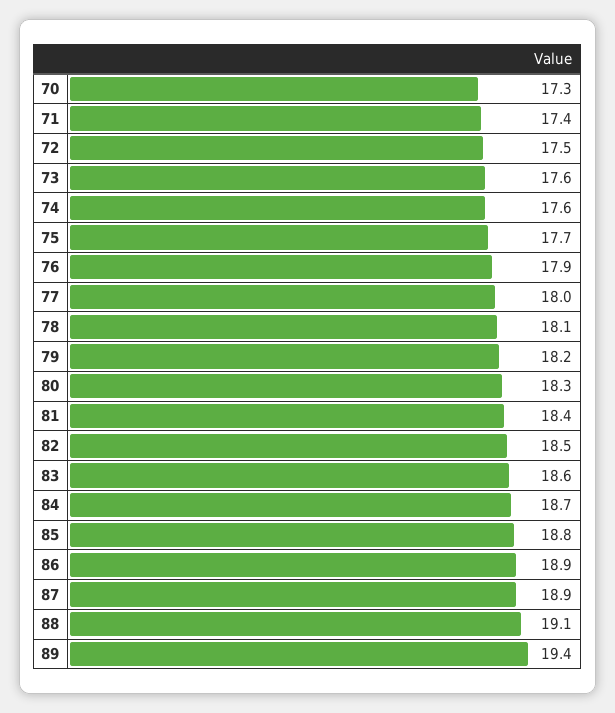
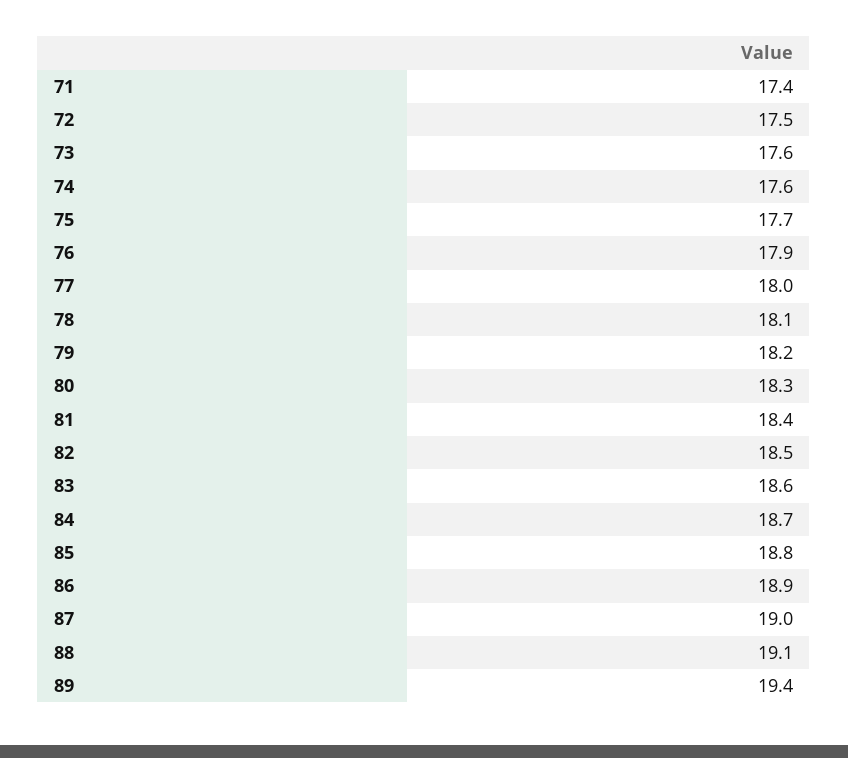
  {
-   "70": 17.3,
    "71": 17.4,
    "72": 17.5,
    "73": 17.6,
    "74": 17.6,
    "75": 17.7,
    "76": 17.9,
    "77": 18,
    "78": 18.1,
    "79": 18.2,
    "80": 18.3,
    "81": 18.4,
    "82": 18.5,
    "83": 18.6,
    "84": 18.7,
    "85": 18.8,
    "86": 18.9,
-   "87": 18.9,
+   "87": 19,
    "88": 19.1,
    "89": 19.4
  }

